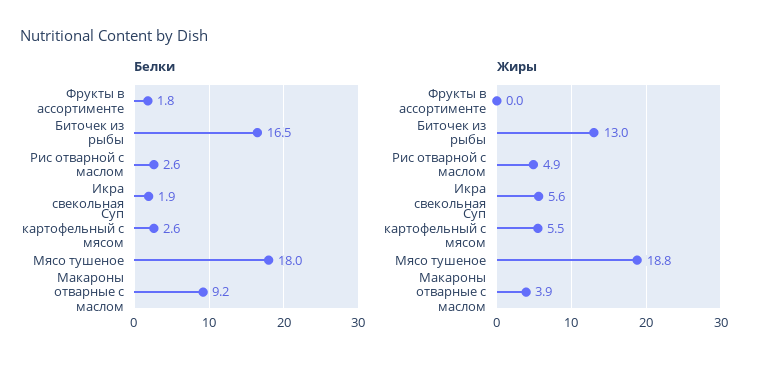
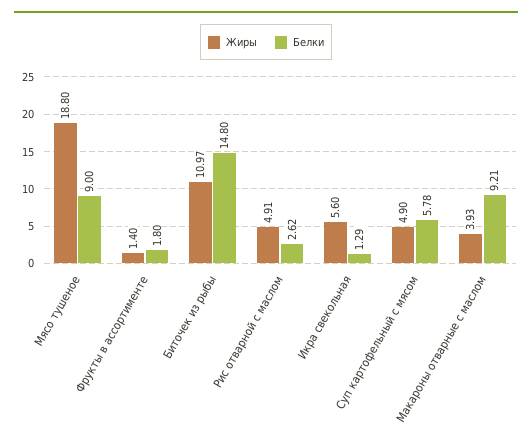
  {
    "Белки": {
      "Фрукты в ассортименте": 1.8,
-     "Биточек из рыбы": 16.5,
+     "Биточек из рыбы": 14.8,
      "Рис отварной с маслом": 2.62,
-     "Икра свекольная": 1.9,
+     "Икра свекольная": 1.29,
-     "Суп картофельный с мясом": 2.6,
+     "Суп картофельный с мясом": 5.78,
-     "Мясо тушеное": 18,
+     "Мясо тушеное": 9,
      "Макароны отварные с маслом": 9.21
    },
    "Жиры": {
-     "Фрукты в ассортименте": 0,
+     "Фрукты в ассортименте": 1.4,
-     "Биточек из рыбы": 13,
+     "Биточек из рыбы": 10.97,
      "Рис отварной с маслом": 4.91,
      "Икра свекольная": 5.6,
-     "Суп картофельный с мясом": 5.5,
+     "Суп картофельный с мясом": 4.9,
      "Мясо тушеное": 18.8,
      "Макароны отварные с маслом": 3.93
    }
  }

